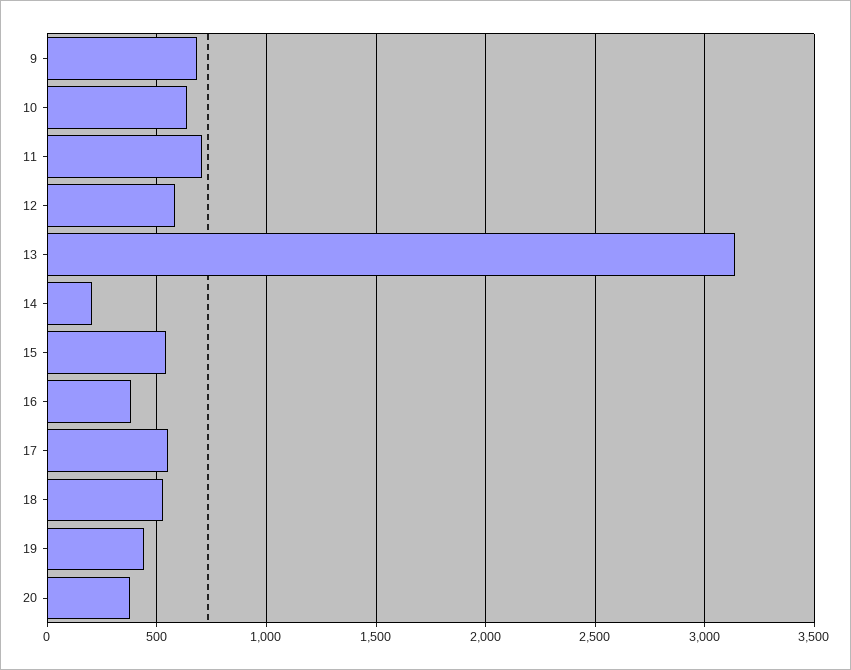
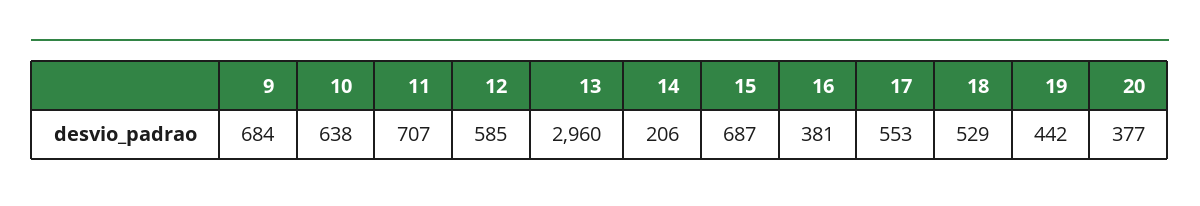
  {
    "9": 684,
    "10": 638,
    "11": 707,
    "12": 585,
-   "13": 3150,
+   "13": 2960,
    "14": 206,
-   "15": 550,
+   "15": 687,
    "16": 381,
    "17": 553,
    "18": 529,
    "19": 442,
    "20": 377
  }

